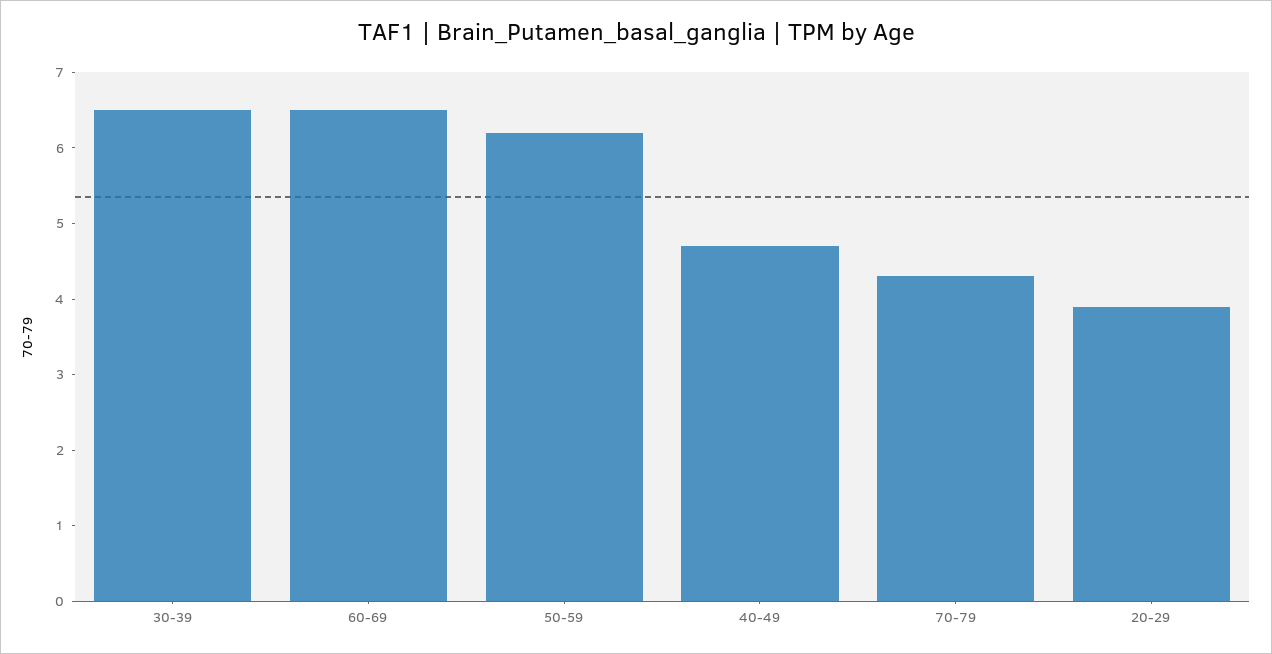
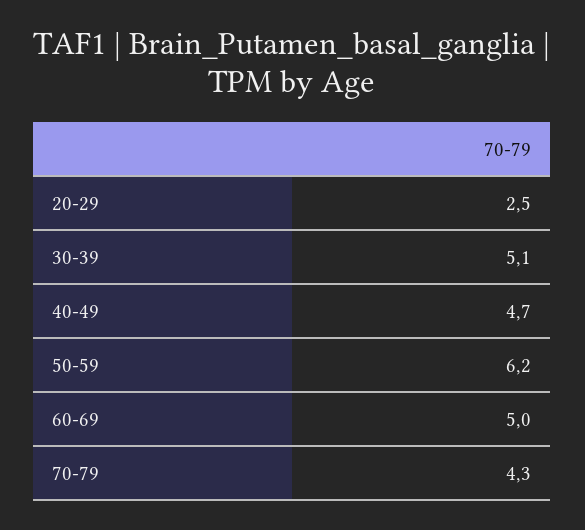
  {
-   "30-39": 6.5,
+   "30-39": 5.1,
-   "60-69": 6.5,
+   "60-69": 5,
    "50-59": 6.2,
    "40-49": 4.7,
    "70-79": 4.3,
-   "20-29": 4
+   "20-29": 2.5
  }

